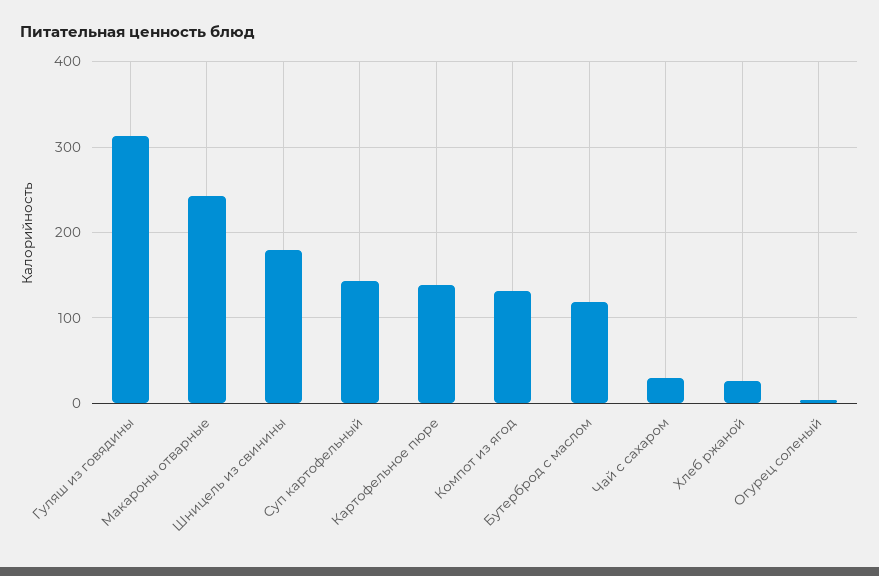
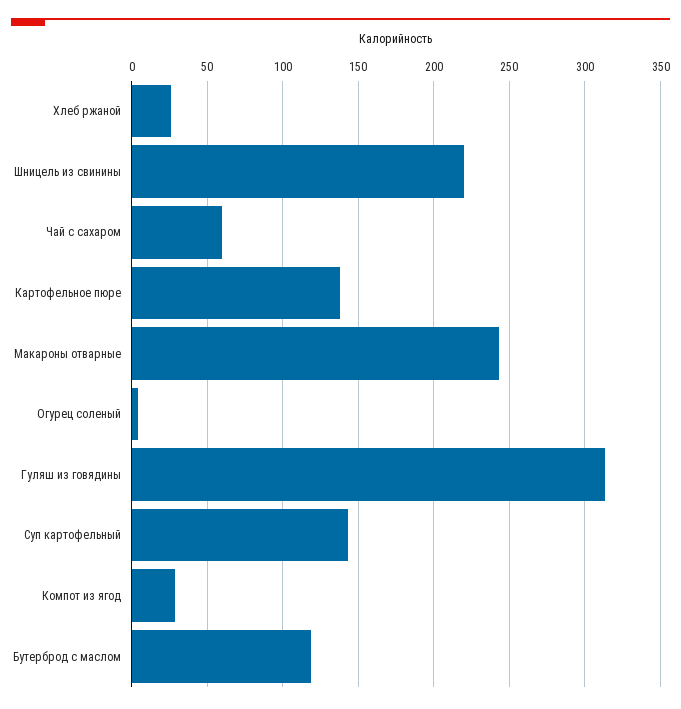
  {
    "Гуляш из говядины": 315,
    "Макароны отварные": 245,
-   "Шницель из свинины": 180,
+   "Шницель из свинины": 220,
    "Суп картофельный": 145,
    "Картофельное пюре": 140,
-   "Компот из ягод": 130,
+   "Компот из ягод": 30,
    "Бутерброд с маслом": 120,
-   "Чай с сахаром": 30,
+   "Чай с сахаром": 60,
    "Хлеб ржаной": 25,
    "Огурец соленый": 5
  }

